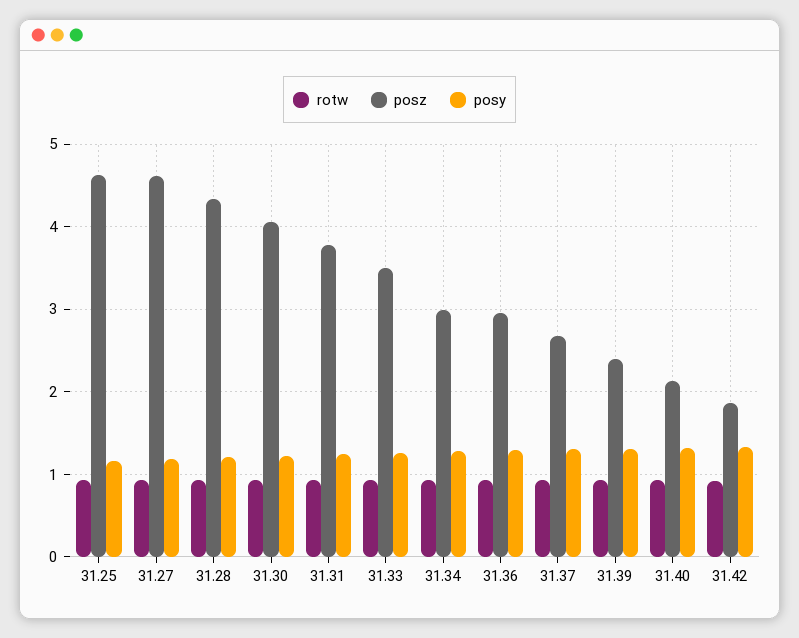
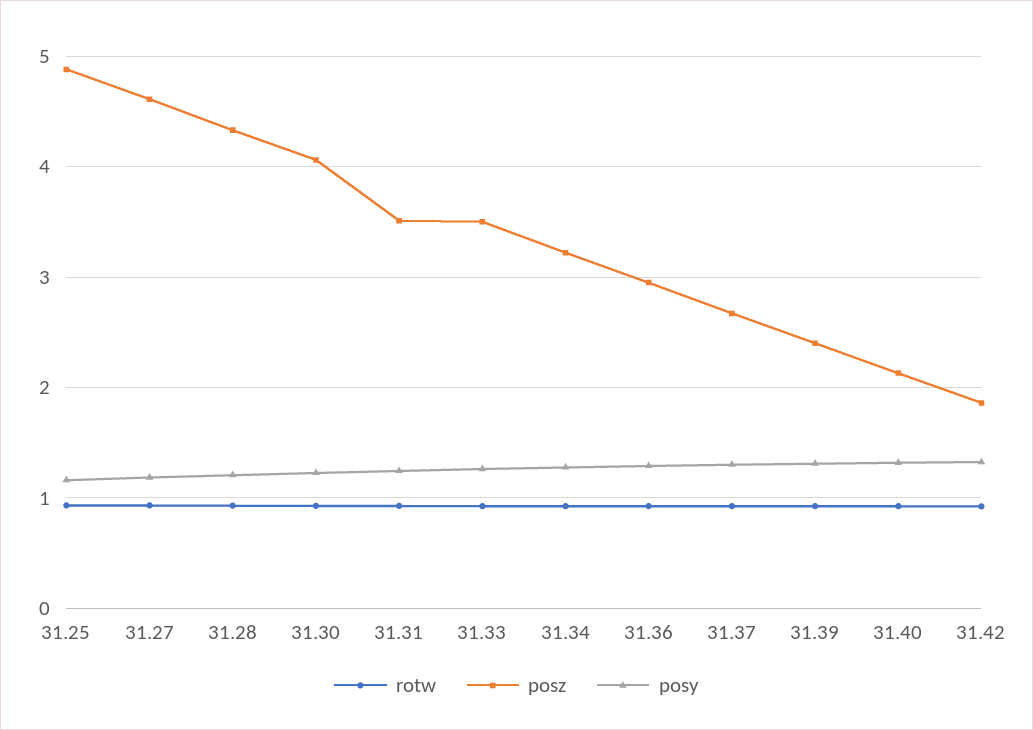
  {
    "rotw": {
      "31.25": 0.9,
      "31.27": 0.9,
      "31.28": 0.9,
      "31.30": 0.9,
      "31.31": 0.9,
      "31.33": 0.9,
      "31.34": 0.9,
      "31.36": 0.9,
      "31.37": 0.9,
      "31.39": 0.9,
      "31.40": 0.9,
      "31.42": 0.9
    },
    "posz": {
-     "31.25": 4.6,
+     "31.25": 4.9,
      "31.27": 4.6,
      "31.28": 4.3,
      "31.30": 4.1,
-     "31.31": 3.8,
+     "31.31": 3.5,
      "31.33": 3.5,
-     "31.34": 3,
+     "31.34": 3.2,
      "31.36": 3,
      "31.37": 2.7,
      "31.39": 2.4,
      "31.40": 2.1,
      "31.42": 1.9
    },
    "posy": {
      "31.25": 1.2,
      "31.27": 1.2,
      "31.28": 1.2,
      "31.30": 1.2,
      "31.31": 1.2,
      "31.33": 1.3,
      "31.34": 1.3,
      "31.36": 1.3,
      "31.37": 1.3,
      "31.39": 1.3,
      "31.40": 1.3,
      "31.42": 1.3
    }
  }

